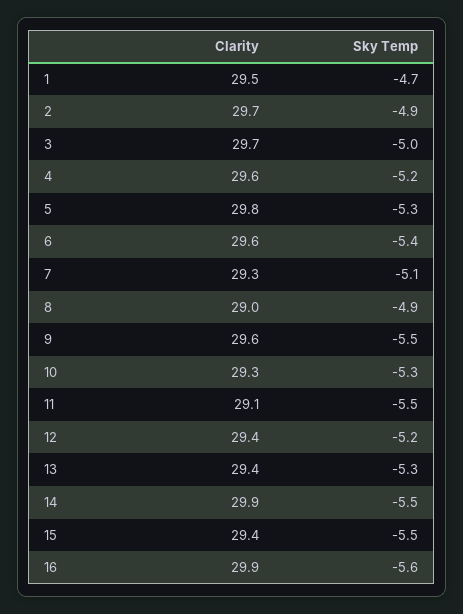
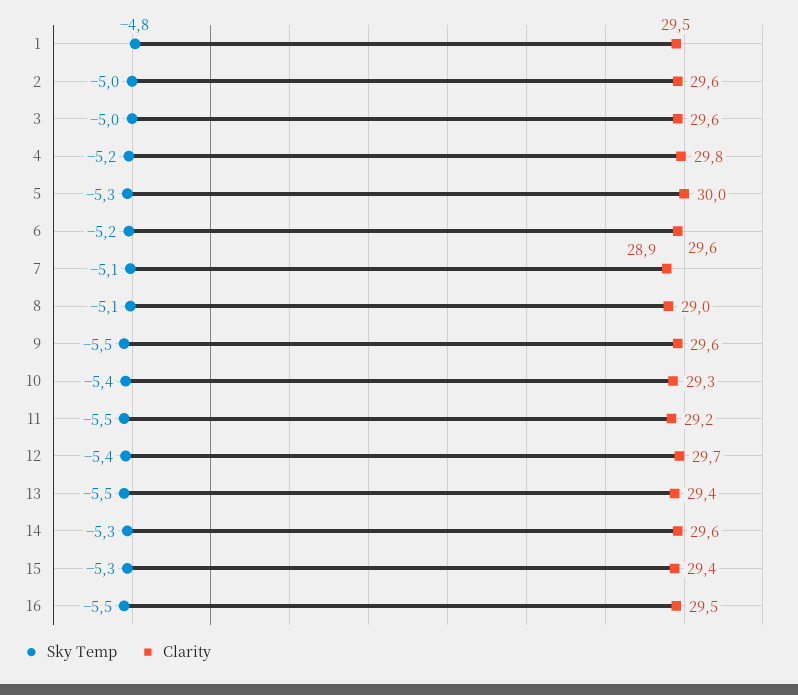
  {
    "Clarity": {
      "1": 29.5,
-     "2": 29.7,
+     "2": 29.6,
-     "3": 29.7,
+     "3": 29.6,
-     "4": 29.6,
+     "4": 29.8,
-     "5": 29.8,
+     "5": 30,
      "6": 29.6,
-     "7": 29.3,
+     "7": 28.9,
      "8": 29,
      "9": 29.6,
      "10": 29.3,
-     "11": 29.1,
+     "11": 29.2,
-     "12": 29.4,
+     "12": 29.7,
      "13": 29.4,
-     "14": 29.9,
+     "14": 29.6,
      "15": 29.4,
-     "16": 29.9
+     "16": 29.5
    },
    "Sky Temp": {
-     "1": -4.7,
+     "1": -4.8,
-     "2": -4.9,
+     "2": -5,
      "3": -5,
      "4": -5.2,
      "5": -5.3,
-     "6": -5.4,
+     "6": -5.2,
      "7": -5.1,
-     "8": -4.9,
+     "8": -5.1,
      "9": -5.5,
-     "10": -5.3,
+     "10": -5.4,
      "11": -5.5,
-     "12": -5.2,
+     "12": -5.4,
-     "13": -5.3,
+     "13": -5.5,
-     "14": -5.5,
+     "14": -5.3,
-     "15": -5.5,
+     "15": -5.3,
-     "16": -5.6
+     "16": -5.5
    }
  }

